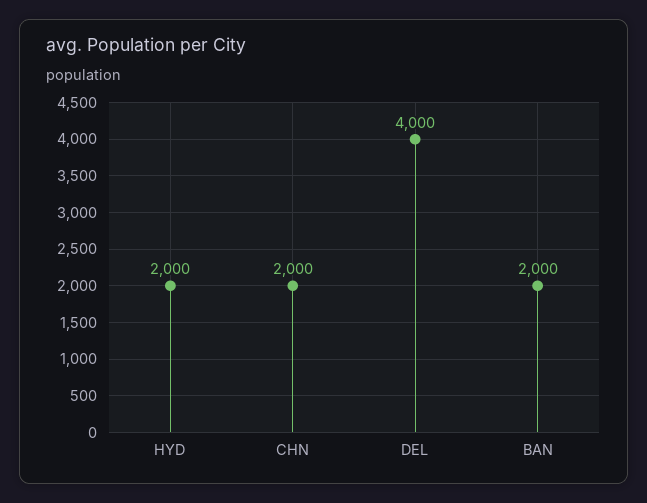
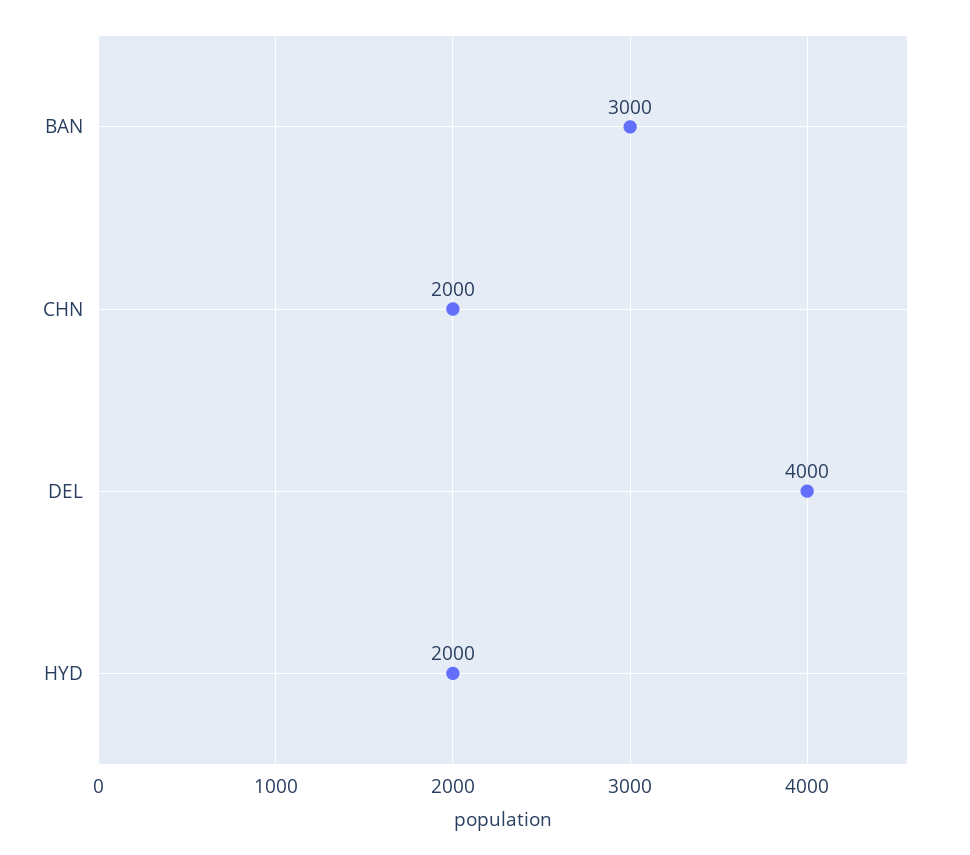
  {
    "HYD": 2000,
    "CHN": 2000,
    "DEL": 4000,
-   "BAN": 2000
+   "BAN": 3000
  }

